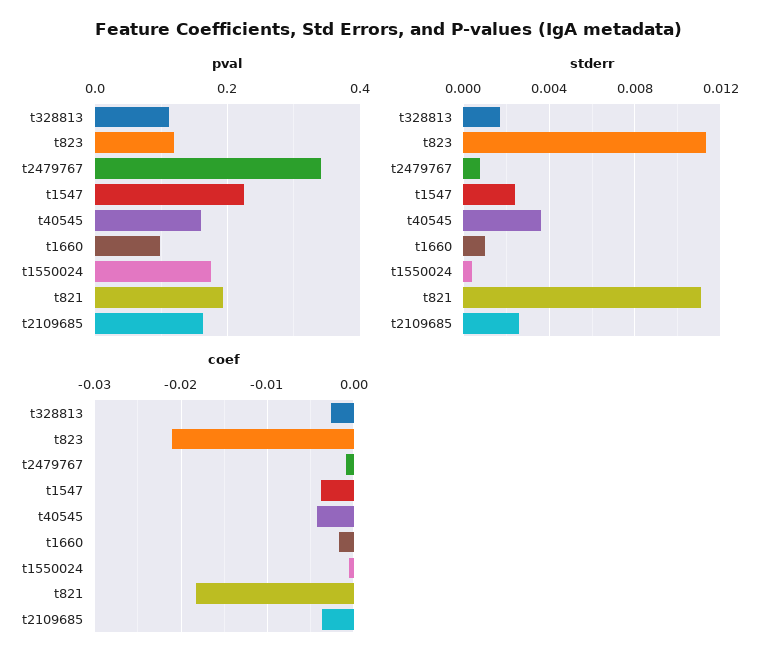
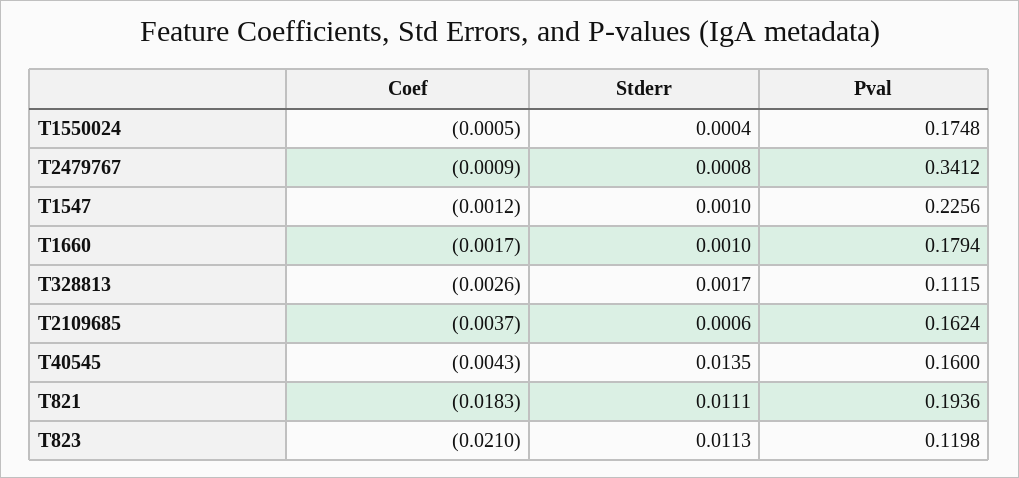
  {
    "pval": {
      "t328813": 0.1115,
      "t823": 0.1198,
      "t2479767": 0.3412,
      "t1547": 0.2256,
      "t40545": 0.16,
-     "t1660": 0.1,
+     "t1660": 0.1794,
      "t1550024": 0.1748,
      "t821": 0.1936,
      "t2109685": 0.1624
    },
    "stderr": {
      "t328813": 0.0017,
      "t823": 0.0113,
      "t2479767": 0.0008,
-     "t1547": 0.0025,
+     "t1547": 0.001,
-     "t40545": 0.0035,
+     "t40545": 0.0135,
      "t1660": 0.001,
      "t1550024": 0.0004,
      "t821": 0.0111,
-     "t2109685": 0.0025
+     "t2109685": 0.0006
    },
    "coef": {
      "t328813": -0.0026,
      "t823": -0.021,
      "t2479767": -0.0009,
-     "t1547": -0.004,
+     "t1547": -0.0012,
      "t40545": -0.0043,
      "t1660": -0.0017,
      "t1550024": -0.0005,
      "t821": -0.0183,
      "t2109685": -0.0037
    }
  }

